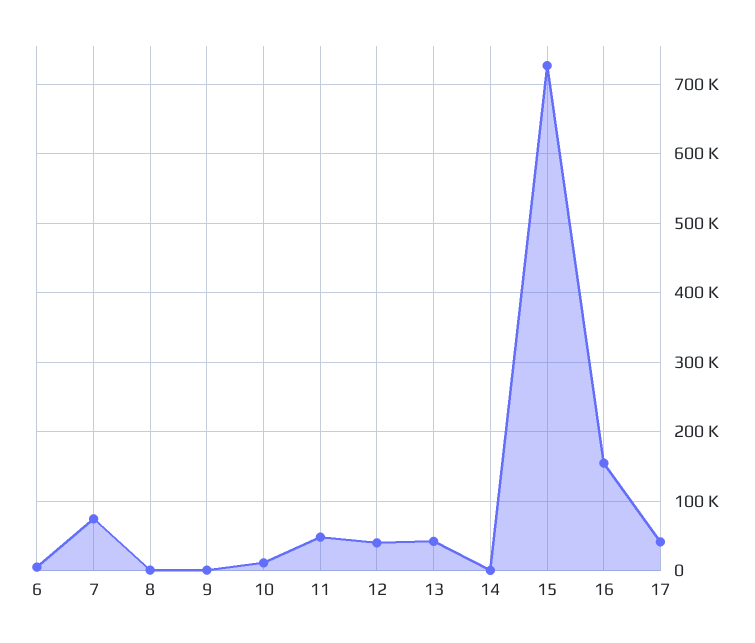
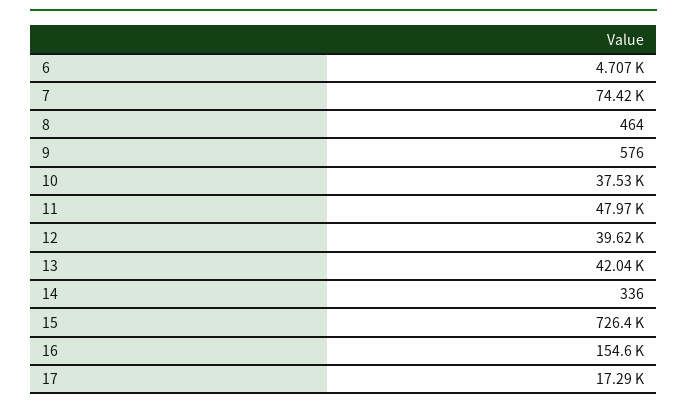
  {
    "6": 4707,
    "7": 74420,
    "8": 464,
    "9": 576,
-   "10": 10000,
+   "10": 37530,
    "11": 47970,
    "12": 39620,
    "13": 42040,
    "14": 336,
    "15": 726400,
    "16": 154600,
-   "17": 40000
+   "17": 17290
  }

